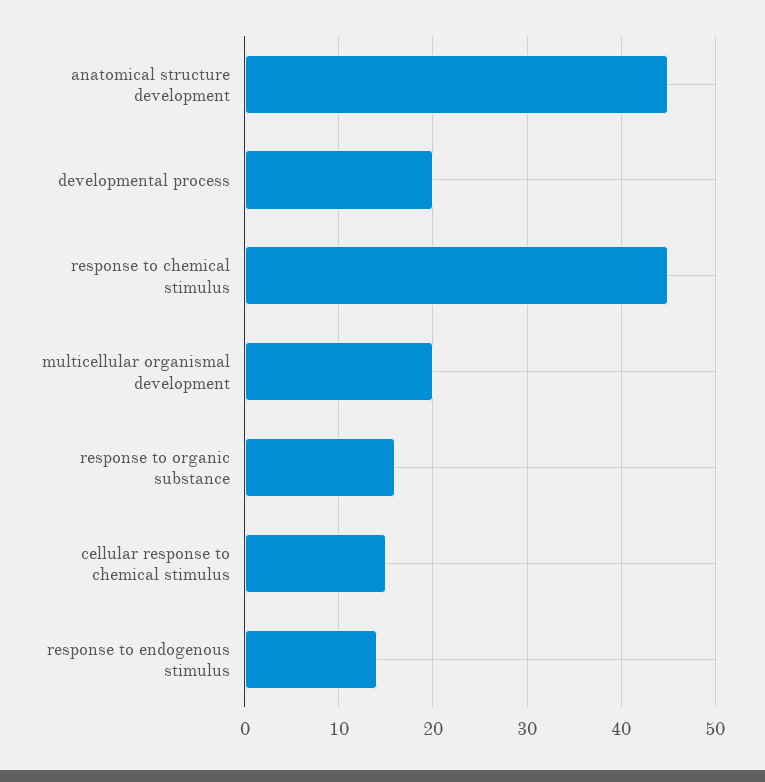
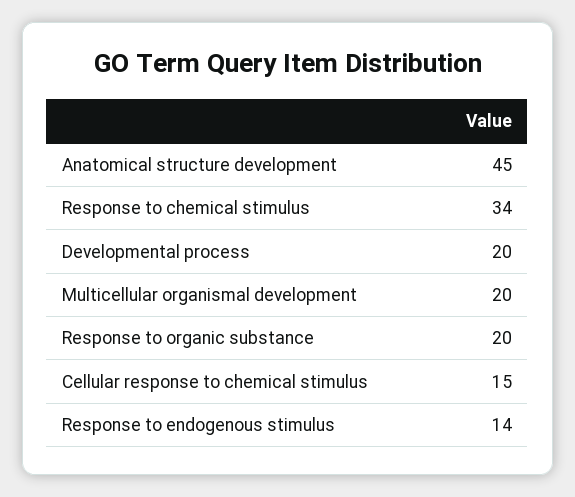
  {
    "anatomical structure development": 45,
    "developmental process": 20,
-   "response to chemical stimulus": 45,
+   "response to chemical stimulus": 34,
    "multicellular organismal development": 20,
-   "response to organic substance": 16,
+   "response to organic substance": 20,
    "cellular response to chemical stimulus": 15,
    "response to endogenous stimulus": 14
  }

